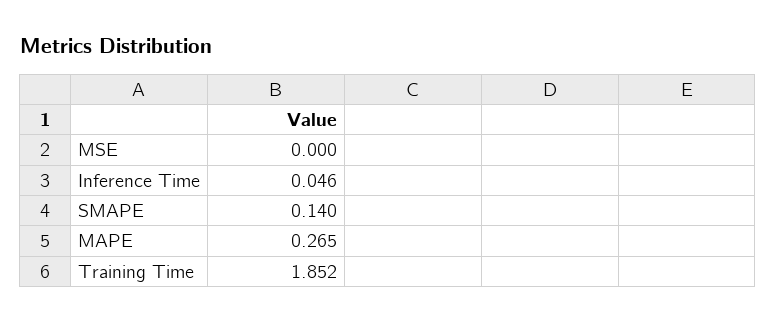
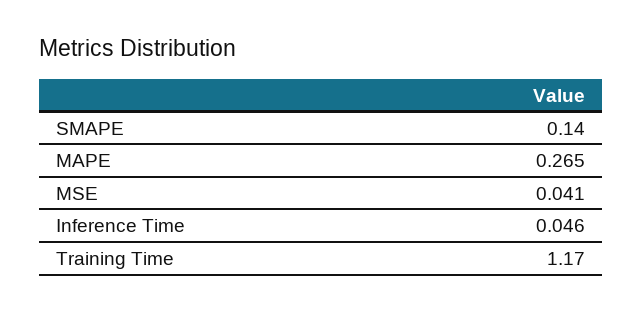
  {
-   "MSE": 0,
+   "MSE": 0.041,
    "Inference Time": 0.046,
    "SMAPE": 0.14,
    "MAPE": 0.265,
-   "Training Time": 1.852
+   "Training Time": 1.17
  }

